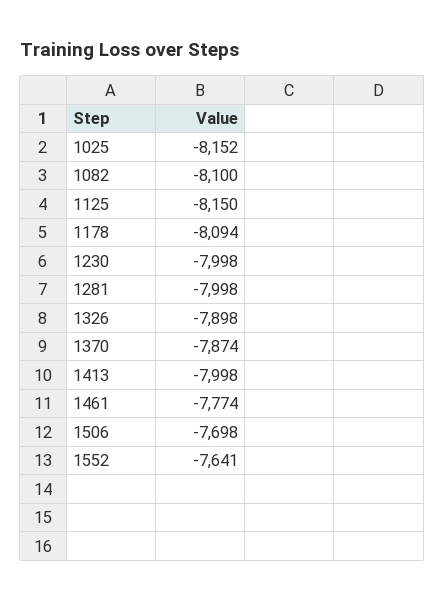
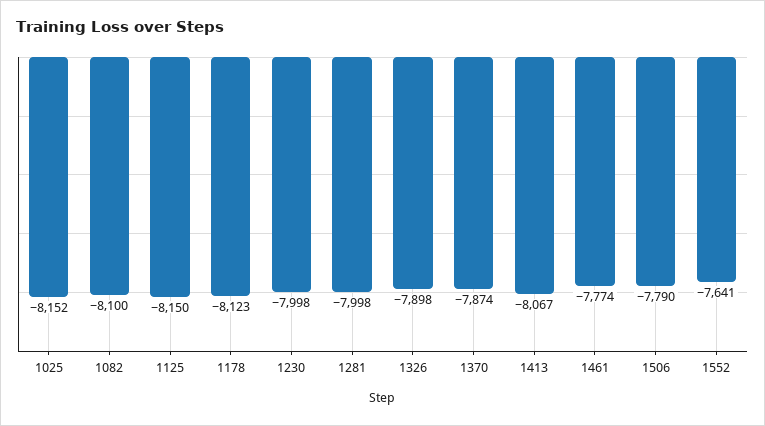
  {
    "1025": -8152,
    "1082": -8100,
    "1125": -8150,
-   "1178": -8094,
+   "1178": -8123,
    "1230": -7998,
    "1281": -7998,
    "1326": -7898,
    "1370": -7874,
-   "1413": -7998,
+   "1413": -8067,
    "1461": -7774,
-   "1506": -7698,
+   "1506": -7790,
    "1552": -7641
  }

